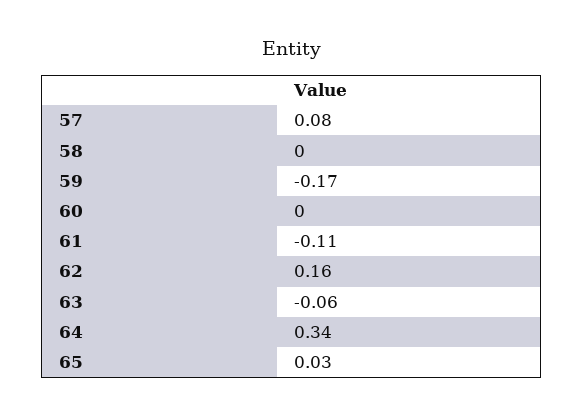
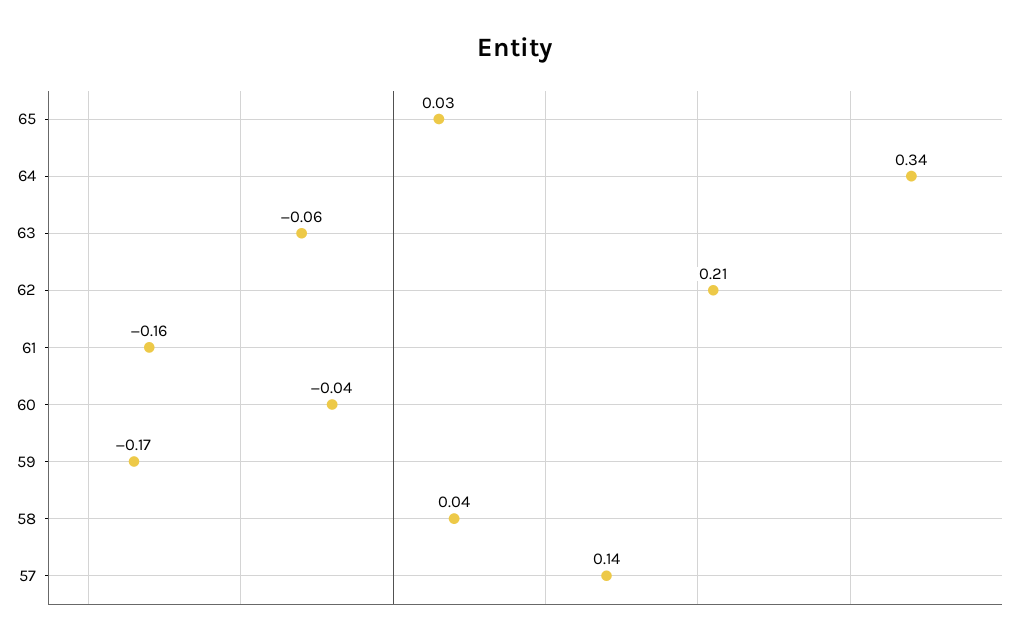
  {
-   "57": 0.08,
+   "57": 0.14,
-   "58": 0,
+   "58": 0.04,
    "59": -0.17,
-   "60": 0,
+   "60": -0.04,
-   "61": -0.11,
+   "61": -0.16,
-   "62": 0.16,
+   "62": 0.21,
    "63": -0.06,
    "64": 0.34,
    "65": 0.03
  }

